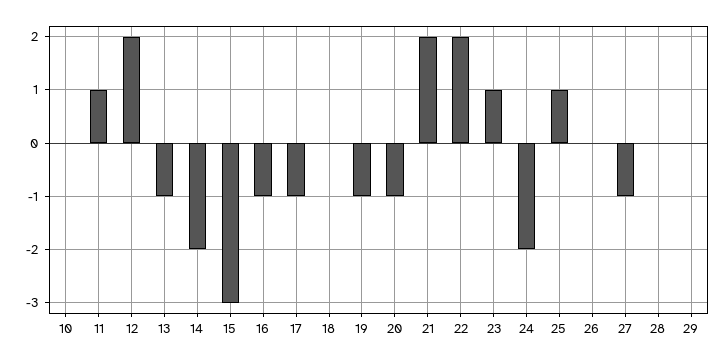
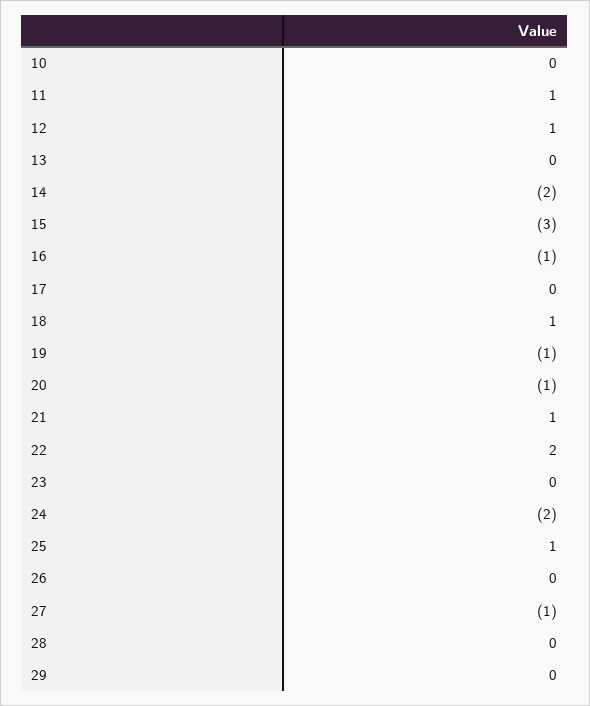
  {
    "10": 0,
    "11": 1,
-   "12": 2,
+   "12": 1,
-   "13": -1,
+   "13": 0,
    "14": -2,
    "15": -3,
    "16": -1,
-   "17": -1,
+   "17": 0,
-   "18": 0,
+   "18": 1,
    "19": -1,
    "20": -1,
-   "21": 2,
+   "21": 1,
    "22": 2,
-   "23": 1,
+   "23": 0,
    "24": -2,
    "25": 1,
    "26": 0,
    "27": -1,
    "28": 0,
    "29": 0
  }

